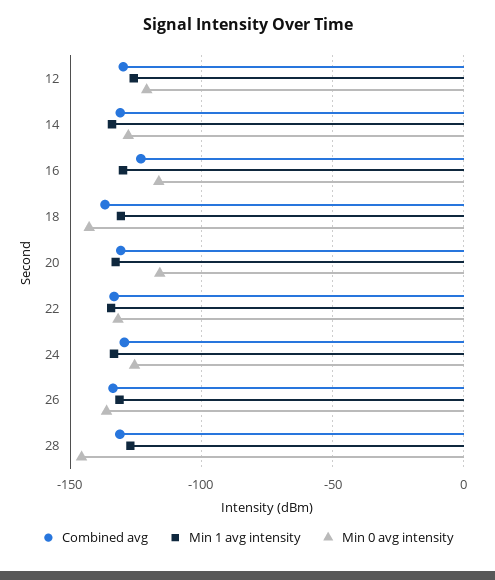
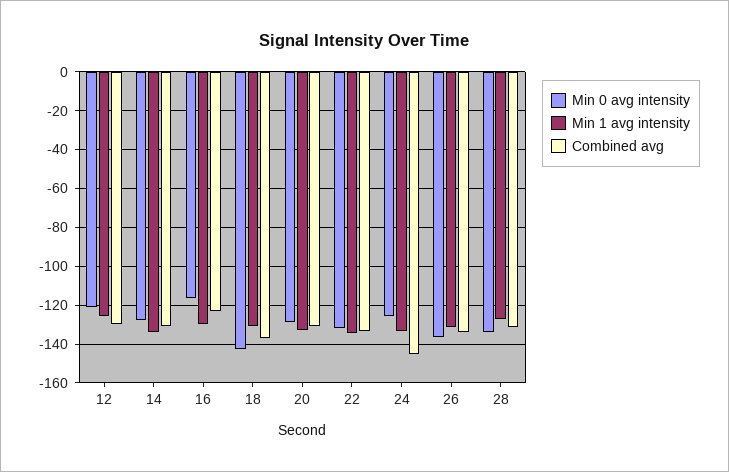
  {
    "Combined avg": {
      "12": -130,
      "14": -130,
      "16": -125,
      "18": -135,
      "20": -130,
      "22": -135,
-     "24": -130,
+     "24": -145,
      "26": -135,
      "28": -130
    },
    "Min 1 avg intensity": {
      "12": -125,
      "14": -135,
      "16": -130,
      "18": -130,
      "20": -135,
      "22": -135,
      "24": -135,
      "26": -130,
      "28": -125
    },
    "Min 0 avg intensity": {
      "12": -120,
      "14": -130,
      "16": -115,
      "18": -145,
-     "20": -115,
+     "20": -130,
      "22": -130,
      "24": -125,
      "26": -135,
-     "28": -145
+     "28": -135
    }
  }

